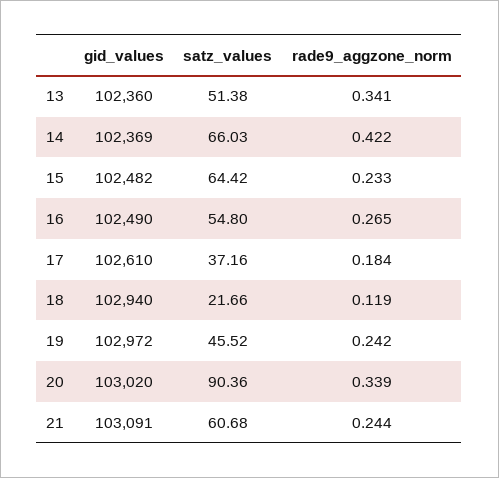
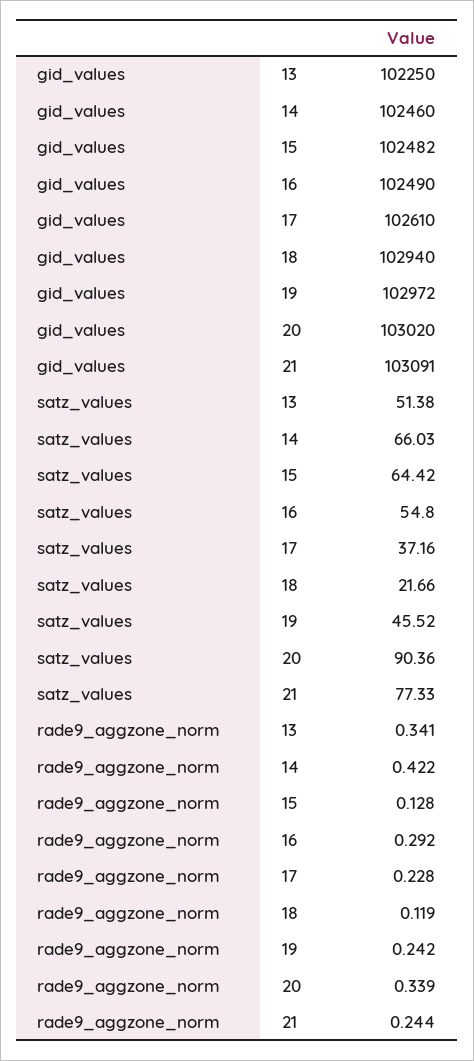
  {
    "gid_values": {
-     "13": 102360,
+     "13": 102250,
-     "14": 102369,
+     "14": 102460,
      "15": 102482,
      "16": 102490,
      "17": 102610,
      "18": 102940,
      "19": 102972,
      "20": 103020,
      "21": 103091
    },
    "satz_values": {
      "13": 51.38,
      "14": 66.03,
      "15": 64.42,
      "16": 54.8,
      "17": 37.16,
      "18": 21.66,
      "19": 45.52,
      "20": 90.36,
-     "21": 60.68
+     "21": 77.33
    },
    "rade9_aggzone_norm": {
      "13": 0.341,
      "14": 0.422,
-     "15": 0.233,
+     "15": 0.128,
-     "16": 0.265,
+     "16": 0.292,
-     "17": 0.184,
+     "17": 0.228,
      "18": 0.119,
      "19": 0.242,
      "20": 0.339,
      "21": 0.244
    }
  }

